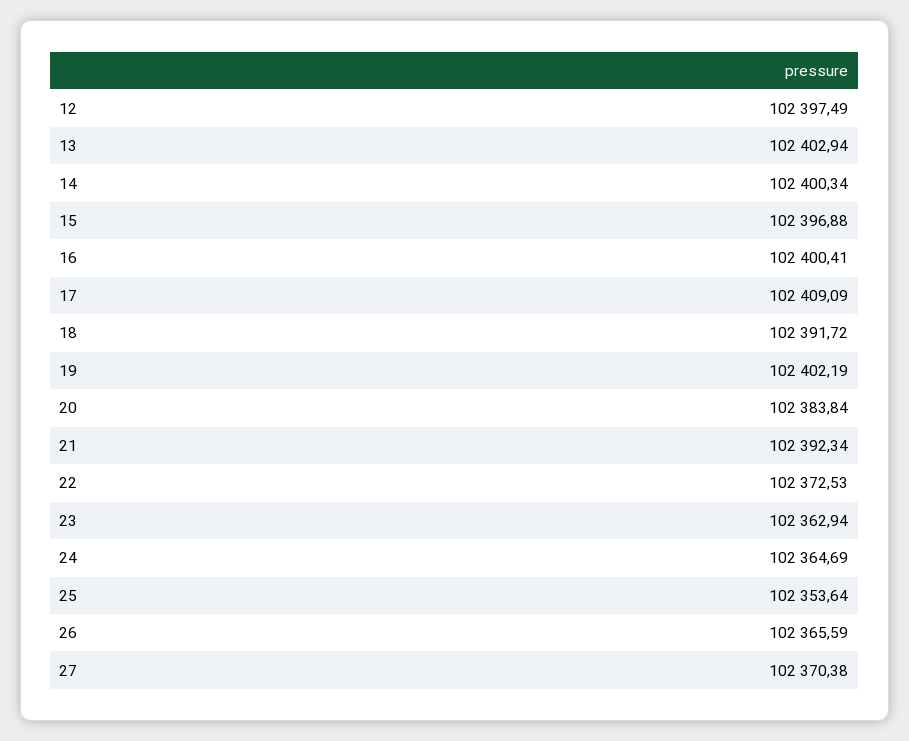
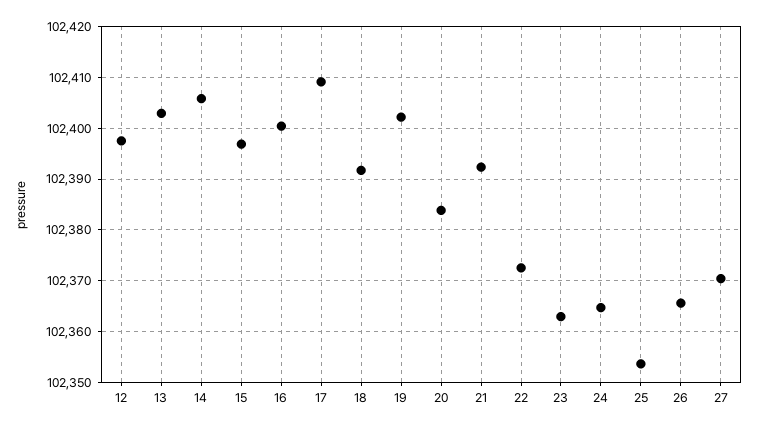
  {
    "12": 102397.49,
    "13": 102402.94,
-   "14": 102400.34,
+   "14": 102406,
    "15": 102396.88,
    "16": 102400.41,
    "17": 102409.09,
    "18": 102391.72,
    "19": 102402.19,
    "20": 102383.84,
    "21": 102392.34,
    "22": 102372.53,
    "23": 102362.94,
    "24": 102364.69,
    "25": 102353.64,
    "26": 102365.59,
    "27": 102370.38
  }

